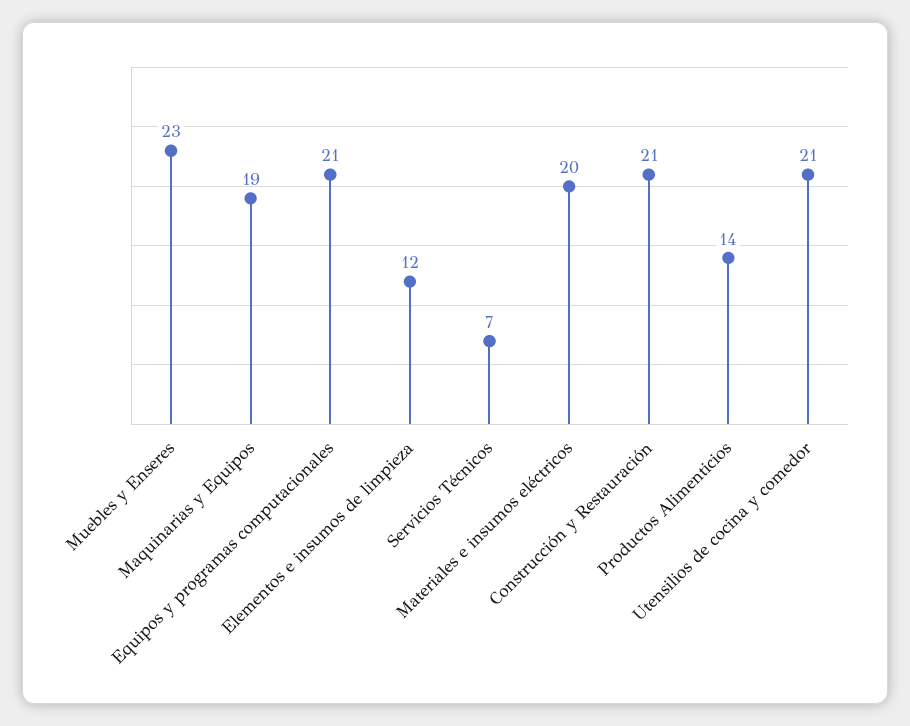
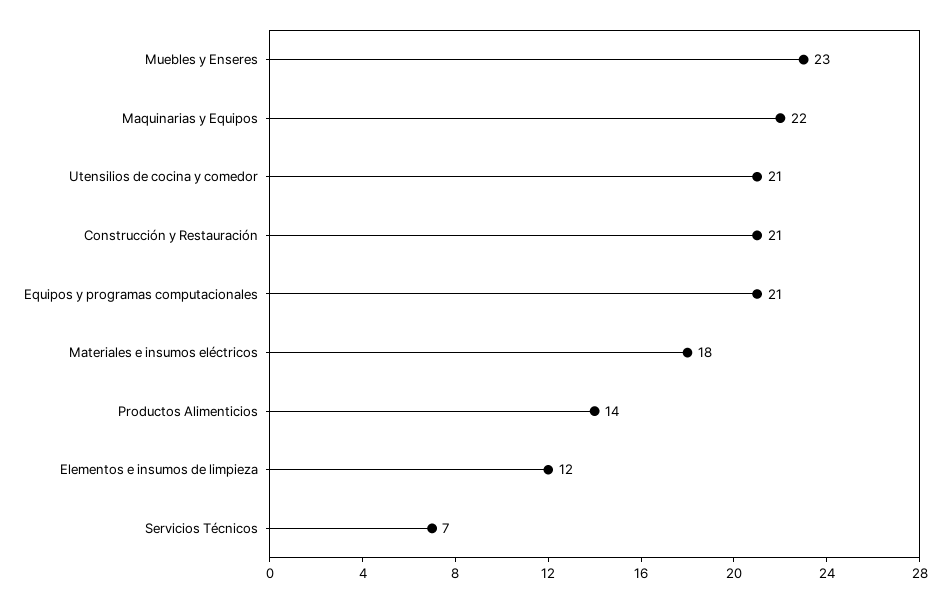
  {
    "Muebles y Enseres": 23,
-   "Maquinarias y Equipos": 19,
+   "Maquinarias y Equipos": 22,
    "Equipos y programas computacionales": 21,
    "Elementos e insumos de limpieza": 12,
    "Servicios Técnicos": 7,
-   "Materiales e insumos eléctricos": 20,
+   "Materiales e insumos eléctricos": 18,
    "Construcción y Restauración": 21,
    "Productos Alimenticios": 14,
    "Utensilios de cocina y comedor": 21
  }

